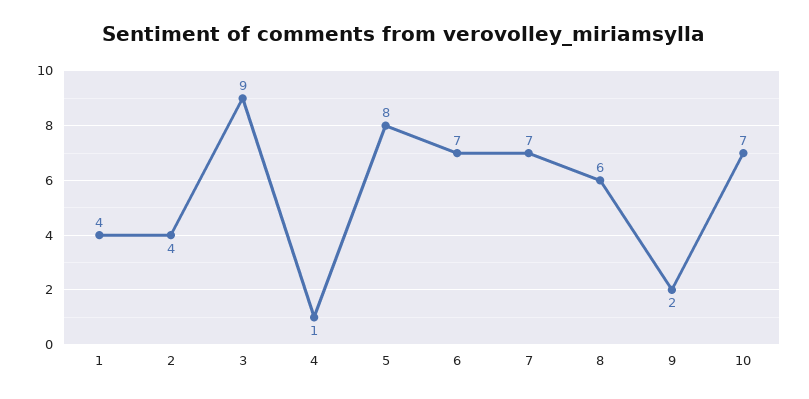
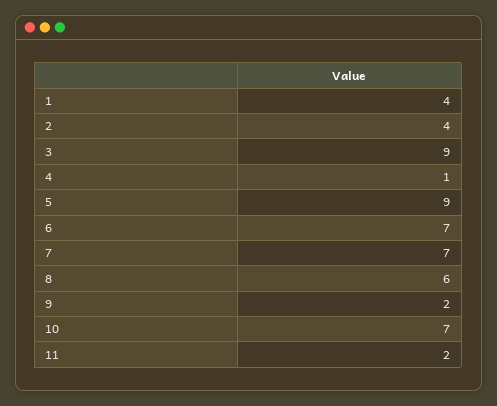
  {
    "1": 4,
    "2": 4,
    "3": 9,
    "4": 1,
-   "5": 8,
+   "5": 9,
    "6": 7,
    "7": 7,
    "8": 6,
    "9": 2,
-   "10": 7
+   "10": 7,
+   "11": 2
  }

